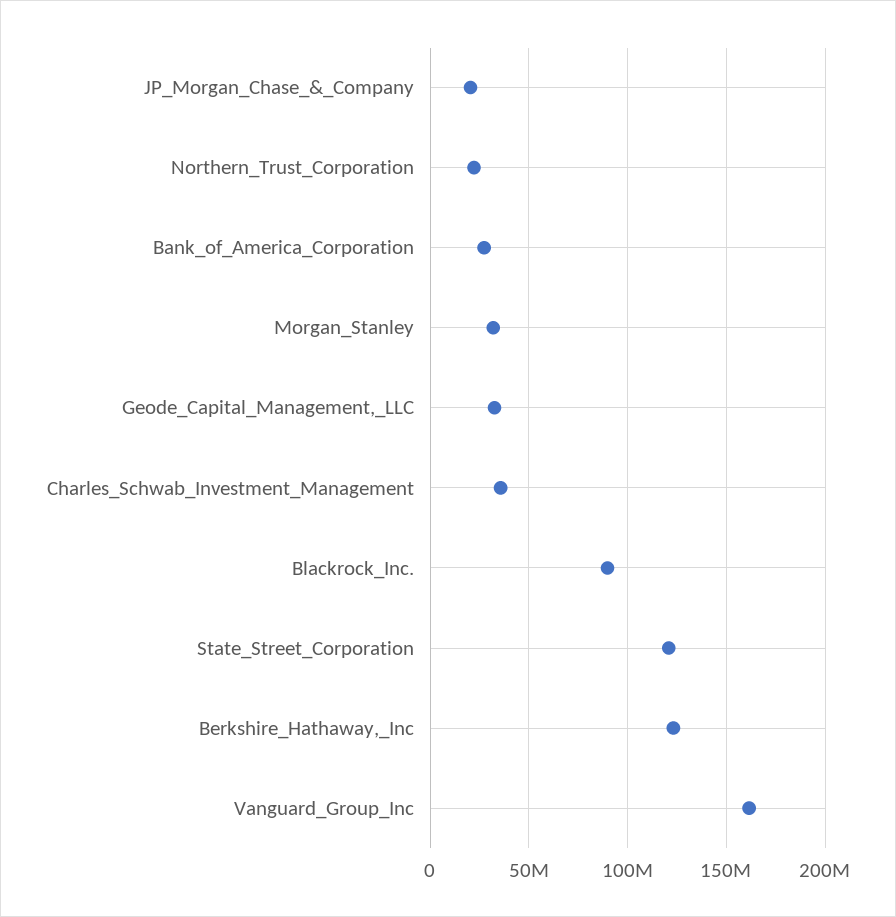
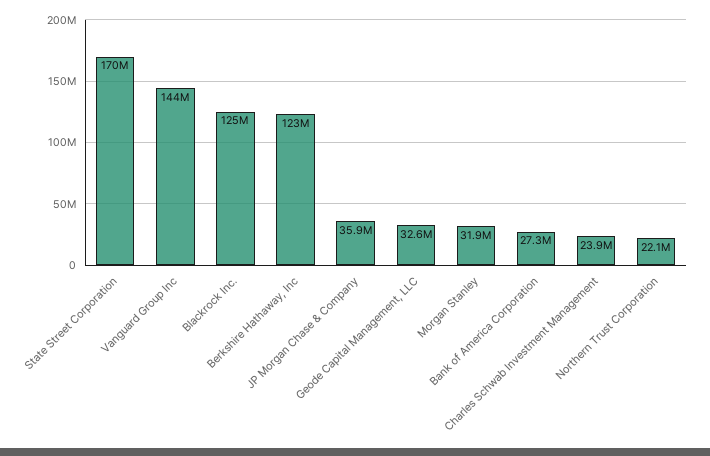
  {
-   "JP_Morgan_Chase_&_Company": 20000000,
+   "JP_Morgan_Chase_&_Company": 35900000,
    "Northern_Trust_Corporation": 22100000,
    "Bank_of_America_Corporation": 27300000,
    "Morgan_Stanley": 31900000,
    "Geode_Capital_Management,_LLC": 32600000,
-   "Charles_Schwab_Investment_Management": 35000000,
+   "Charles_Schwab_Investment_Management": 23900000,
-   "Blackrock_Inc.": 90000000,
+   "Blackrock_Inc.": 125000000,
-   "State_Street_Corporation": 120000000,
+   "State_Street_Corporation": 170000000,
    "Berkshire_Hathaway,_Inc": 123000000,
-   "Vanguard_Group_Inc": 160000000
+   "Vanguard_Group_Inc": 144000000
  }

